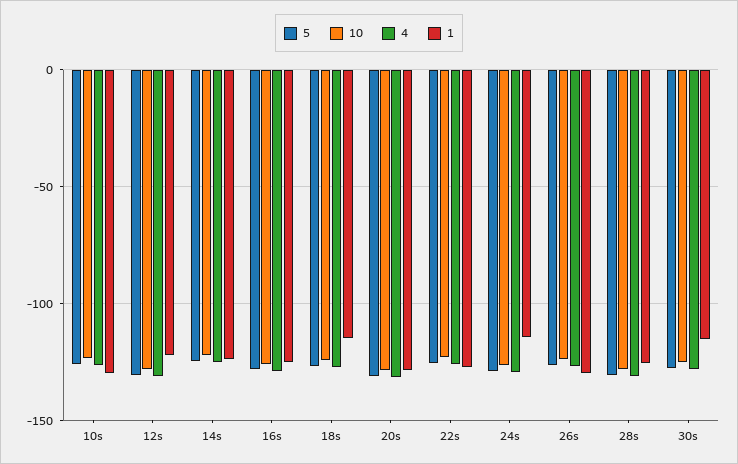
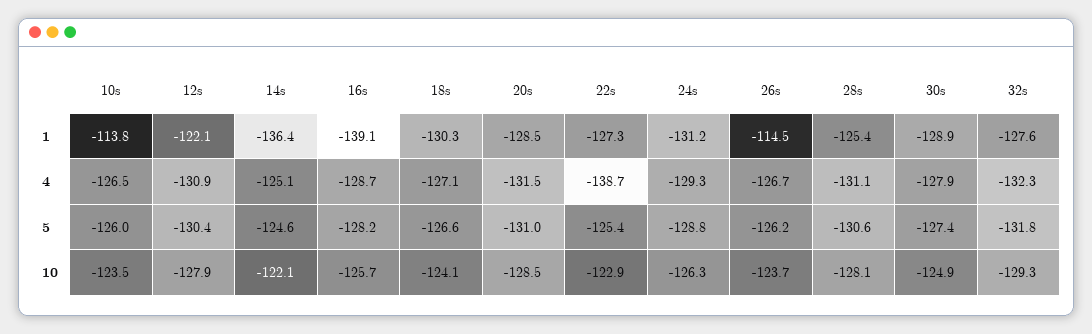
  {
    "5": {
      "10s": -126,
      "12s": -130.4,
      "14s": -124.6,
      "16s": -128.2,
      "18s": -126.6,
      "20s": -131,
      "22s": -125.4,
      "24s": -128.8,
      "26s": -126.2,
      "28s": -130.6,
-     "30s": -127.4
+     "30s": -127.4,
+     "32s": -131.8
    },
    "10": {
      "10s": -123.5,
      "12s": -127.9,
      "14s": -122.1,
      "16s": -125.7,
      "18s": -124.1,
      "20s": -128.5,
      "22s": -122.9,
      "24s": -126.3,
      "26s": -123.7,
      "28s": -128.1,
-     "30s": -124.9
+     "30s": -124.9,
+     "32s": -129.3
    },
    "4": {
      "10s": -126.5,
      "12s": -130.9,
      "14s": -125.1,
      "16s": -128.7,
      "18s": -127.1,
      "20s": -131.5,
-     "22s": -125,
+     "22s": -138.7,
      "24s": -129.3,
      "26s": -126.7,
      "28s": -131.1,
-     "30s": -127.9
+     "30s": -127.9,
+     "32s": -132.3
    },
    "1": {
-     "10s": -130,
+     "10s": -113.8,
      "12s": -122.1,
-     "14s": -125,
+     "14s": -136.4,
-     "16s": -125,
+     "16s": -139.1,
-     "18s": -115,
+     "18s": -130.3,
      "20s": -128.5,
      "22s": -127.3,
-     "24s": -115,
+     "24s": -131.2,
-     "26s": -130,
+     "26s": -114.5,
      "28s": -125.4,
-     "30s": -115
+     "30s": -128.9,
+     "32s": -127.6
    }
  }

